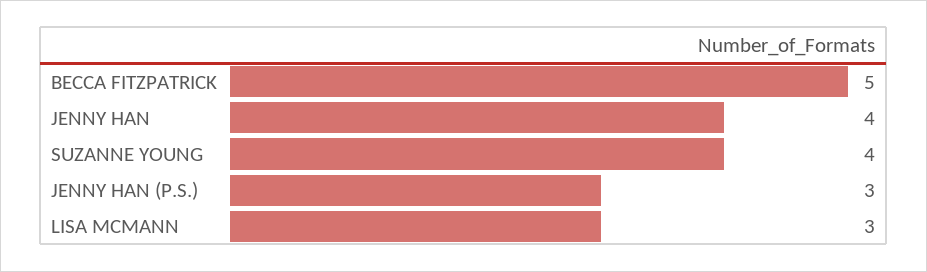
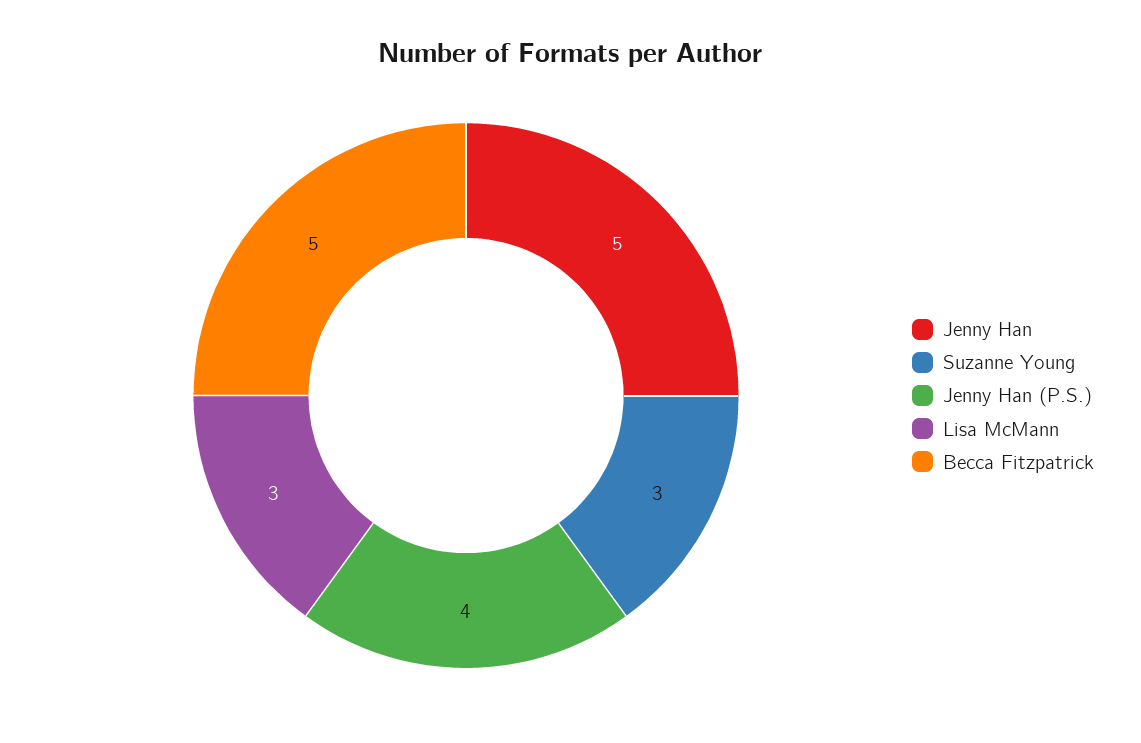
  {
    "BECCA FITZPATRICK": 5,
-   "JENNY HAN": 4,
+   "JENNY HAN": 5,
-   "SUZANNE YOUNG": 4,
+   "SUZANNE YOUNG": 3,
-   "JENNY HAN (P.S.)": 3,
+   "JENNY HAN (P.S.)": 4,
    "LISA MCMANN": 3
  }

